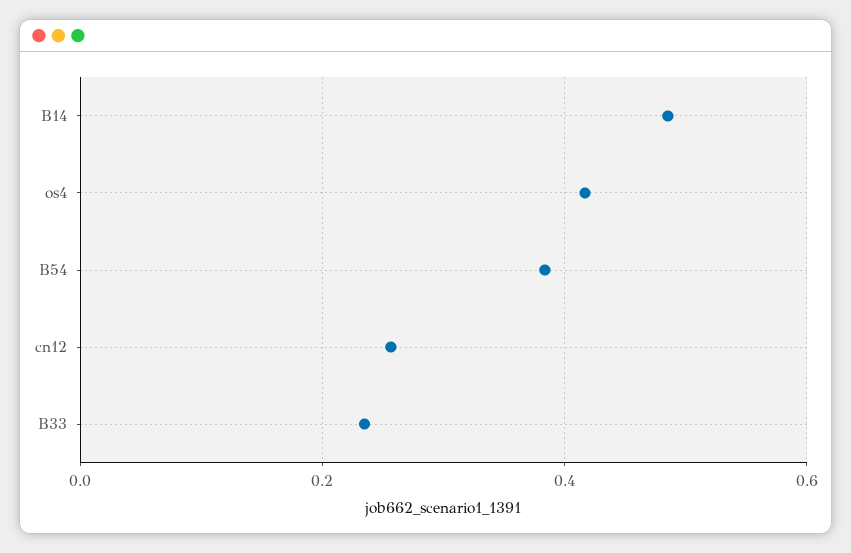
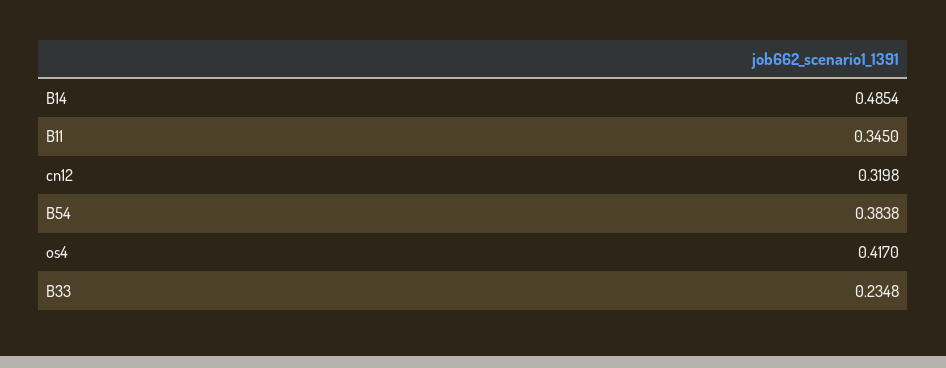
  {
    "B14": 0.4854,
    "os4": 0.417,
    "B54": 0.3838,
-   "cn12": 0.26,
+   "cn12": 0.3198,
-   "B33": 0.2348
+   "B33": 0.2348,
+   "B11": 0.345
  }

